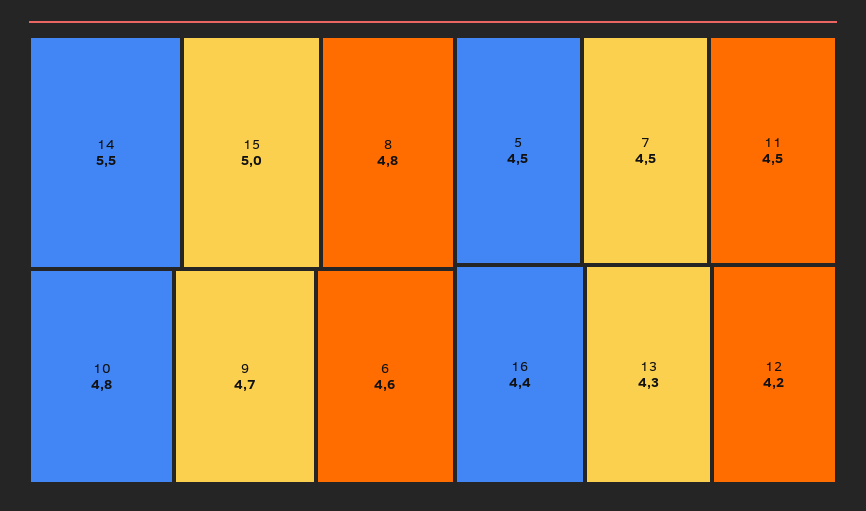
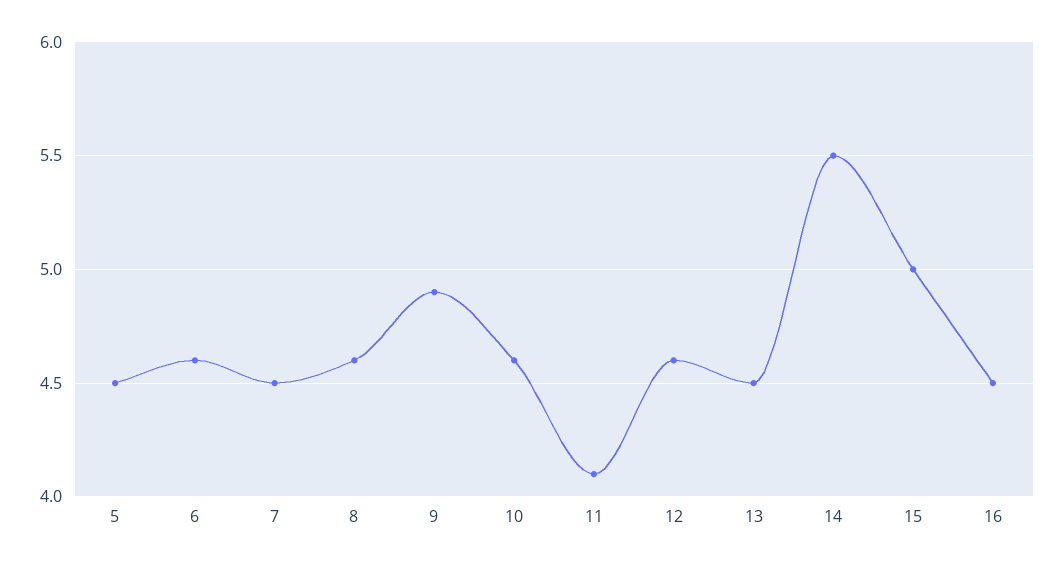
  {
    "14": 5.5,
    "15": 5,
-   "8": 4.8,
+   "8": 4.6,
-   "10": 4.8,
+   "10": 4.6,
-   "9": 4.7,
+   "9": 4.9,
    "6": 4.6,
    "5": 4.5,
    "7": 4.5,
-   "11": 4.5,
+   "11": 4.1,
-   "16": 4.4,
+   "16": 4.5,
-   "13": 4.3,
+   "13": 4.5,
-   "12": 4.2
+   "12": 4.6
  }

